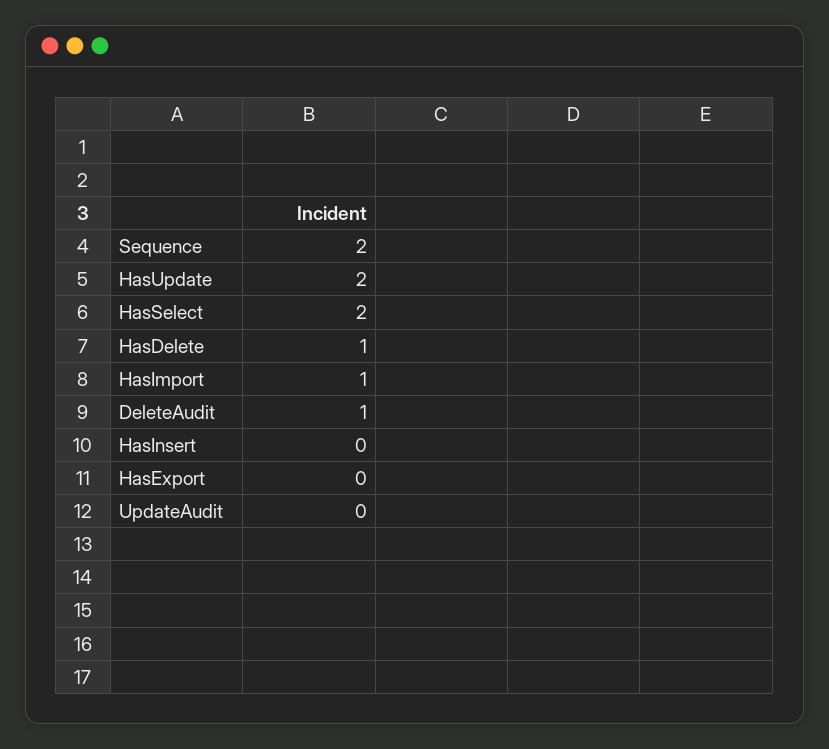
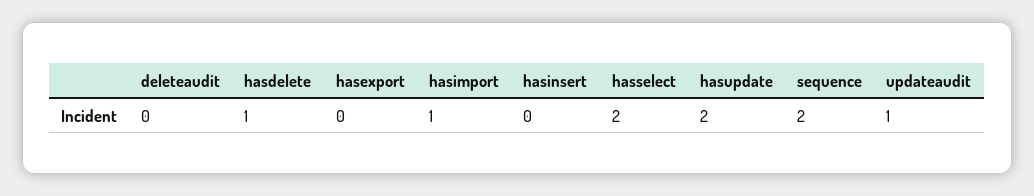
  {
    "Sequence": 2,
    "HasUpdate": 2,
    "HasSelect": 2,
    "HasDelete": 1,
    "HasImport": 1,
-   "DeleteAudit": 1,
+   "DeleteAudit": 0,
    "HasInsert": 0,
    "HasExport": 0,
-   "UpdateAudit": 0
+   "UpdateAudit": 1
  }

